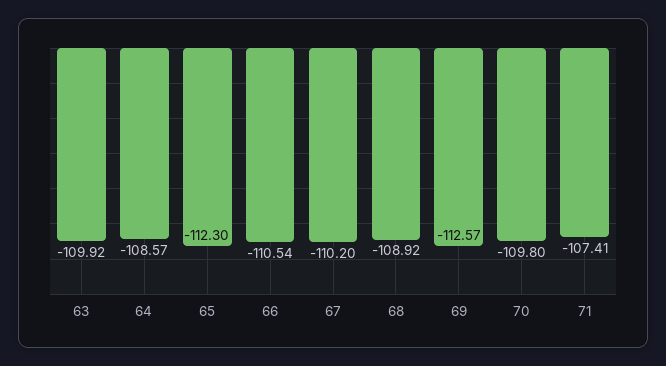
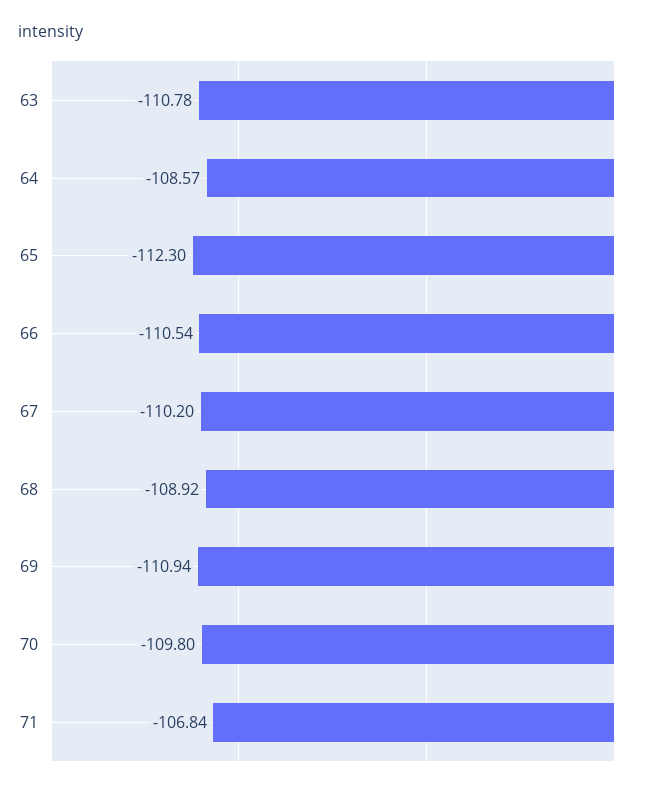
  {
-   "63": -109.92,
+   "63": -110.78,
    "64": -108.57,
    "65": -112.3,
    "66": -110.54,
    "67": -110.2,
    "68": -108.92,
-   "69": -112.57,
+   "69": -110.94,
    "70": -109.8,
-   "71": -107.41
+   "71": -106.84
  }

